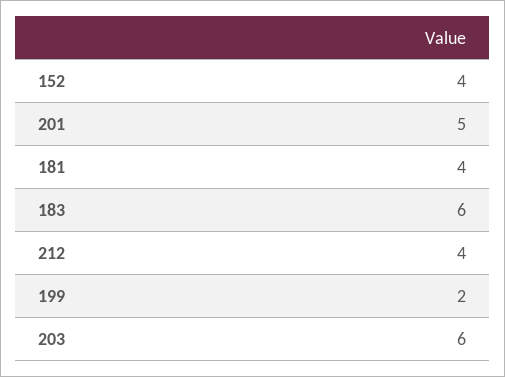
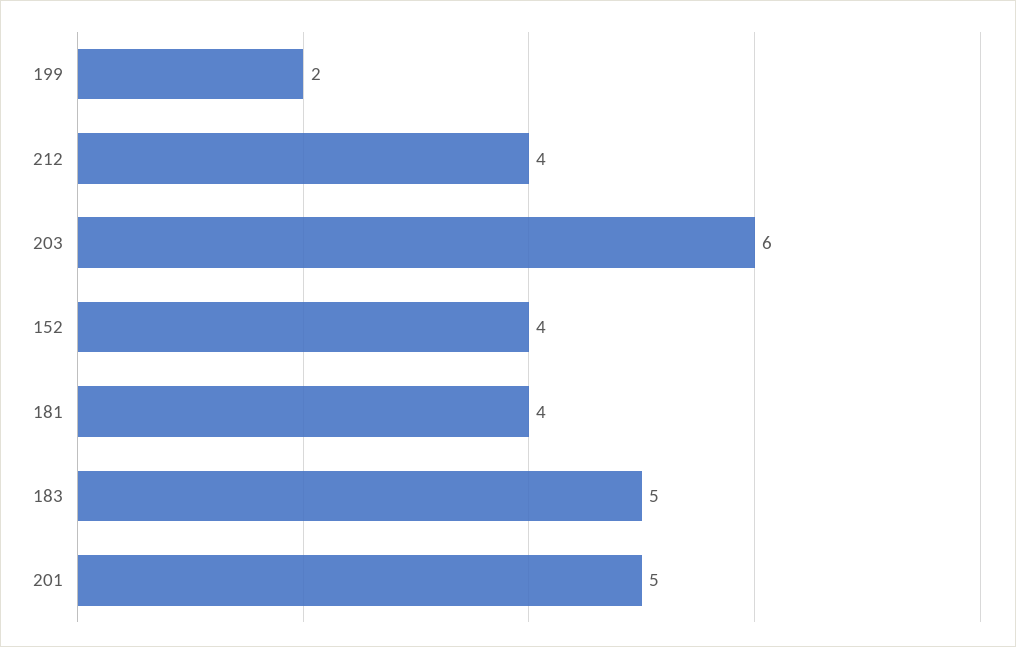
  {
    "152": 4,
    "201": 5,
    "181": 4,
-   "183": 6,
+   "183": 5,
    "212": 4,
    "199": 2,
    "203": 6
  }

